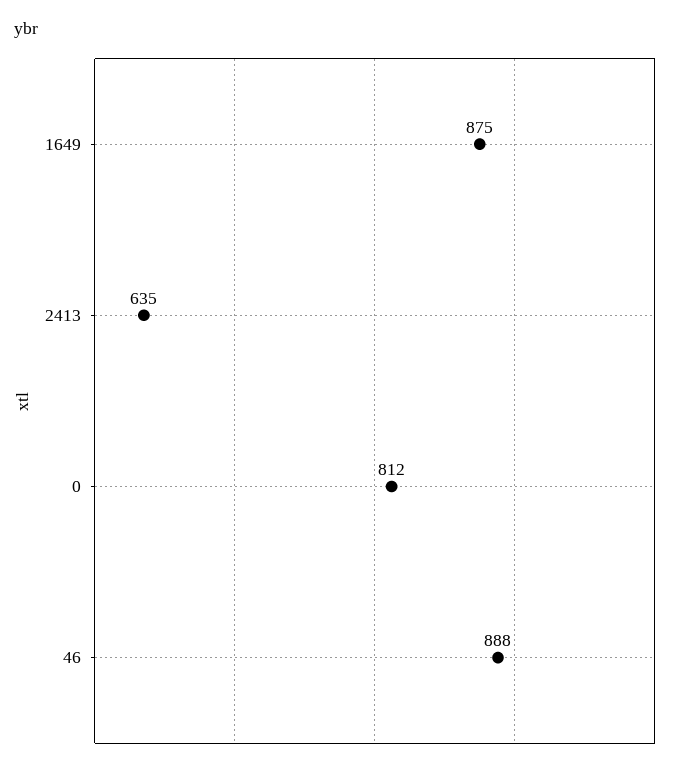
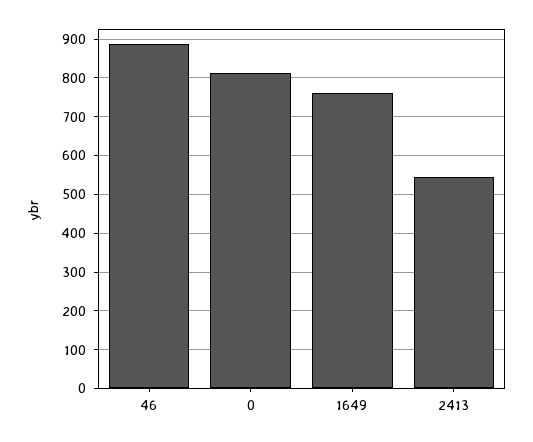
  {
-   "1649": 875,
+   "1649": 760,
-   "2413": 635,
+   "2413": 540,
    "0": 812,
    "46": 888
  }

